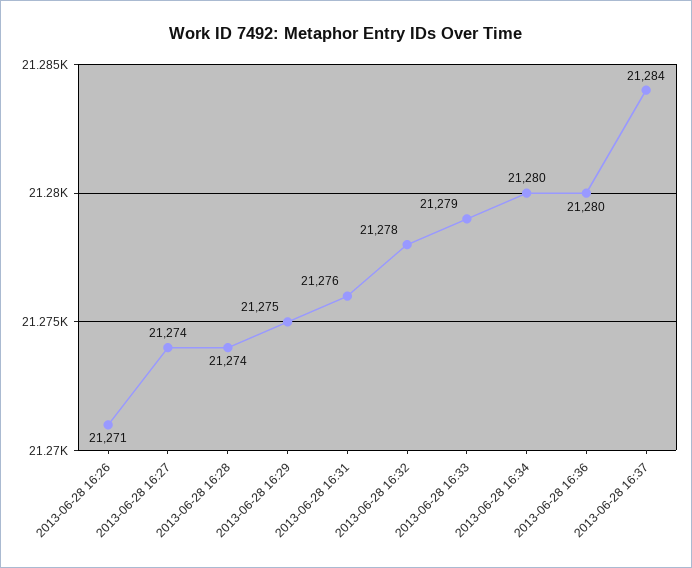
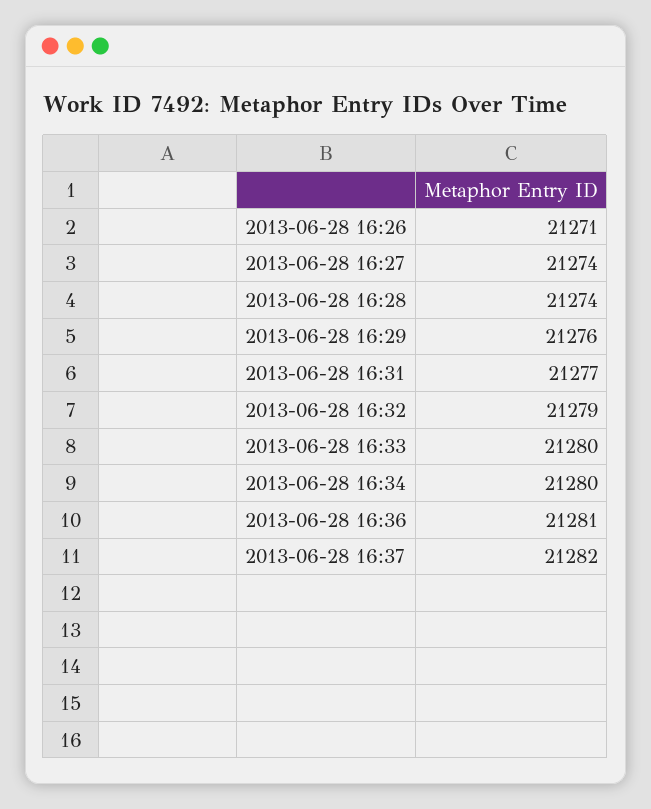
  {
    "2013-06-28 16:26": 21271,
    "2013-06-28 16:27": 21274,
    "2013-06-28 16:28": 21274,
-   "2013-06-28 16:29": 21275,
+   "2013-06-28 16:29": 21276,
-   "2013-06-28 16:31": 21276,
+   "2013-06-28 16:31": 21277,
-   "2013-06-28 16:32": 21278,
+   "2013-06-28 16:32": 21279,
-   "2013-06-28 16:33": 21279,
+   "2013-06-28 16:33": 21280,
    "2013-06-28 16:34": 21280,
-   "2013-06-28 16:36": 21280,
+   "2013-06-28 16:36": 21281,
-   "2013-06-28 16:37": 21284
+   "2013-06-28 16:37": 21282
  }

